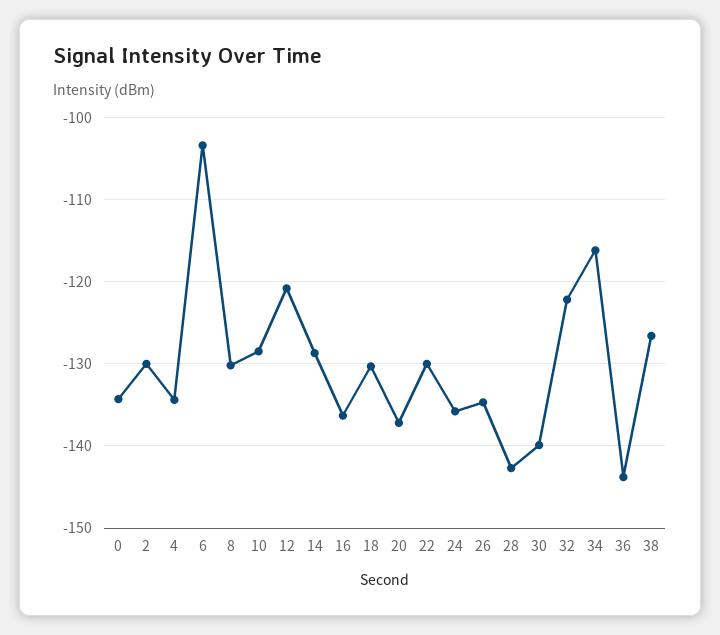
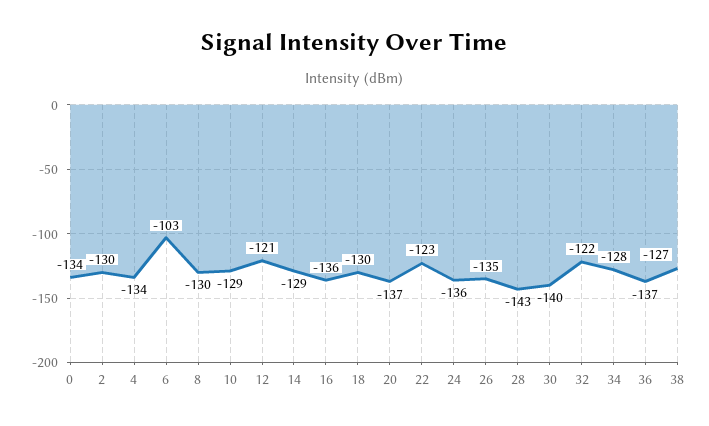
  {
    "0": -134,
    "2": -130,
    "4": -134,
    "6": -103,
    "8": -130,
    "10": -129,
    "12": -121,
    "14": -129,
    "16": -136,
    "18": -130,
    "20": -137,
-   "22": -130,
+   "22": -123,
    "24": -136,
    "26": -135,
    "28": -143,
    "30": -140,
    "32": -122,
-   "34": -116,
+   "34": -128,
-   "36": -144,
+   "36": -137,
    "38": -127
  }

